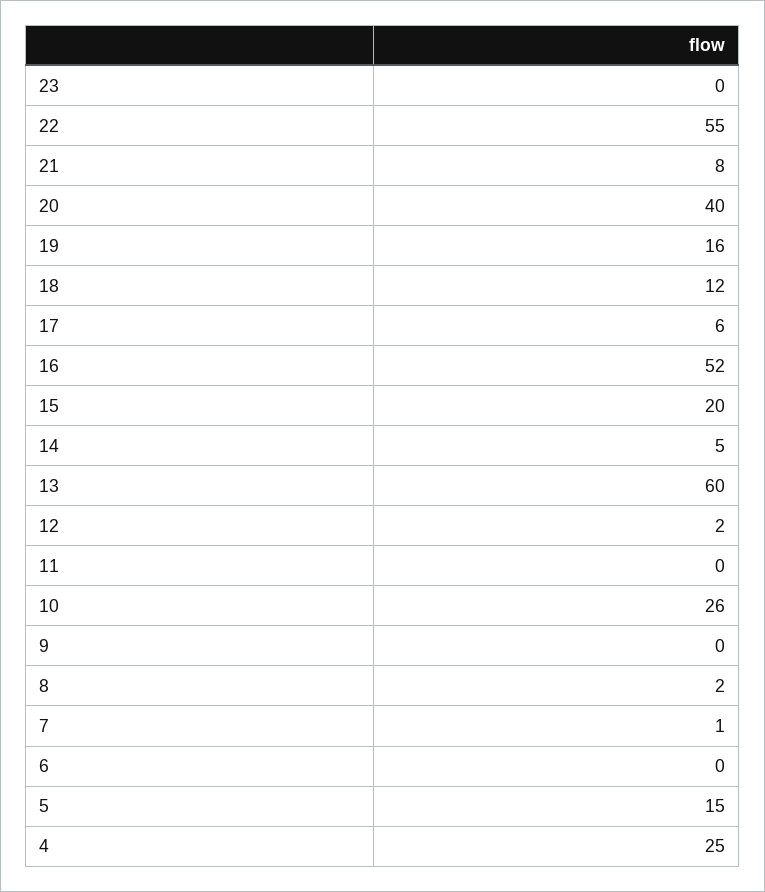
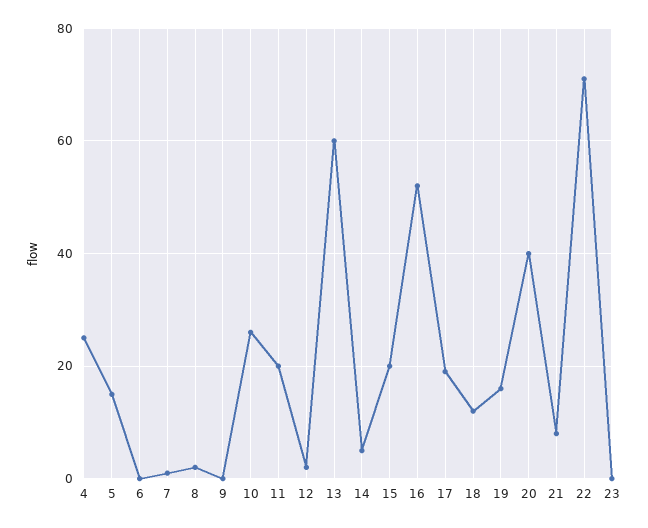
  {
    "23": 0,
-   "22": 55,
+   "22": 70,
    "21": 8,
    "20": 40,
    "19": 16,
    "18": 12,
-   "17": 6,
+   "17": 20,
    "16": 52,
    "15": 20,
    "14": 5,
    "13": 60,
    "12": 2,
-   "11": 0,
+   "11": 20,
    "10": 26,
    "9": 0,
    "8": 2,
    "7": 1,
    "6": 0,
    "5": 15,
    "4": 25
  }

